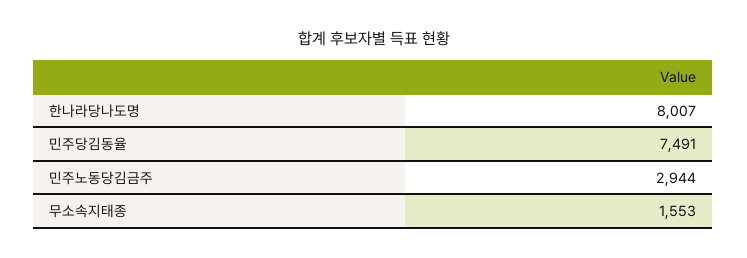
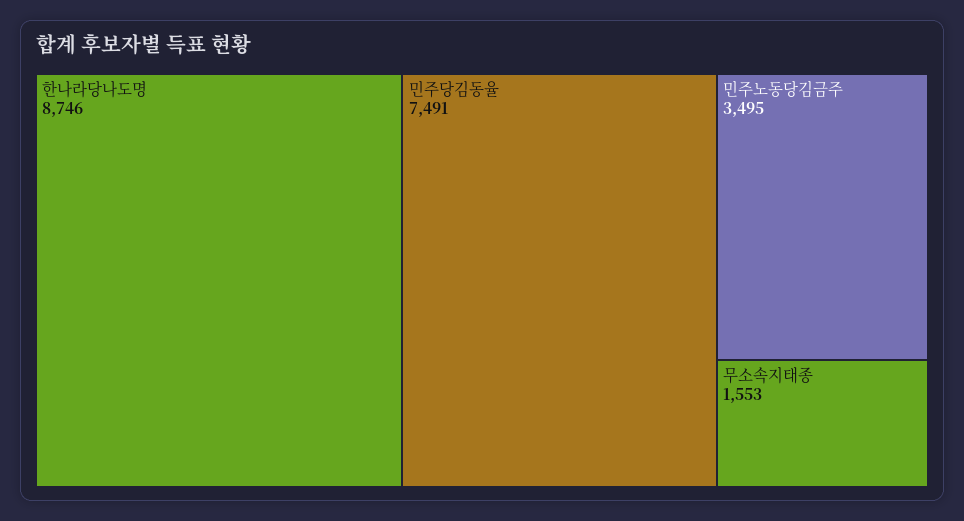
  {
-   "한나라당나도명": 8007,
+   "한나라당나도명": 8746,
    "민주당김동율": 7491,
-   "민주노동당김금주": 2944,
+   "민주노동당김금주": 3495,
    "무소속지태종": 1553
  }

